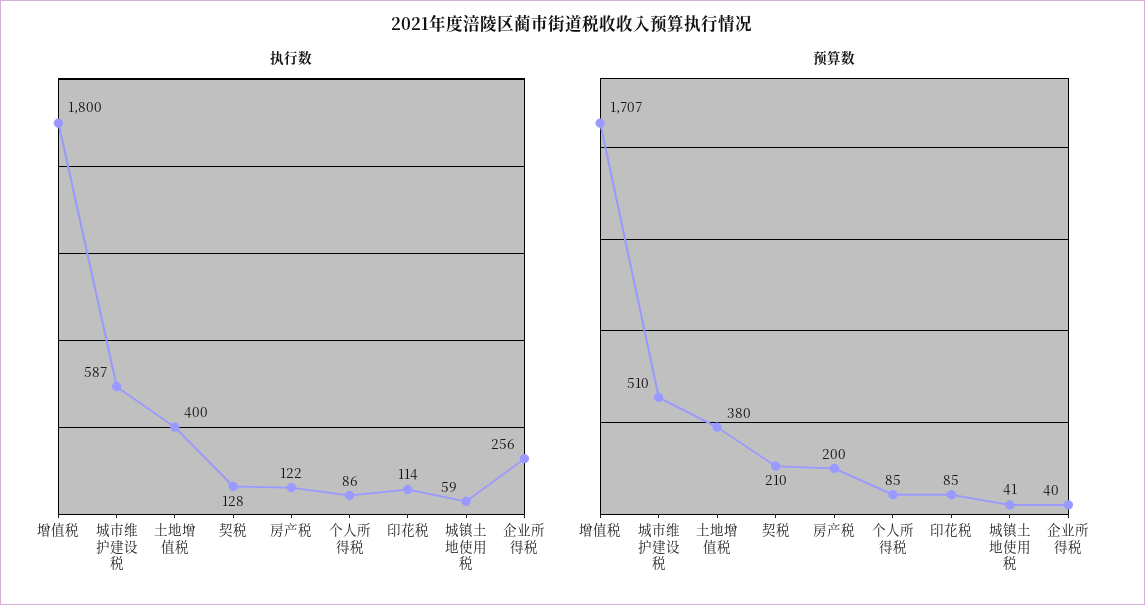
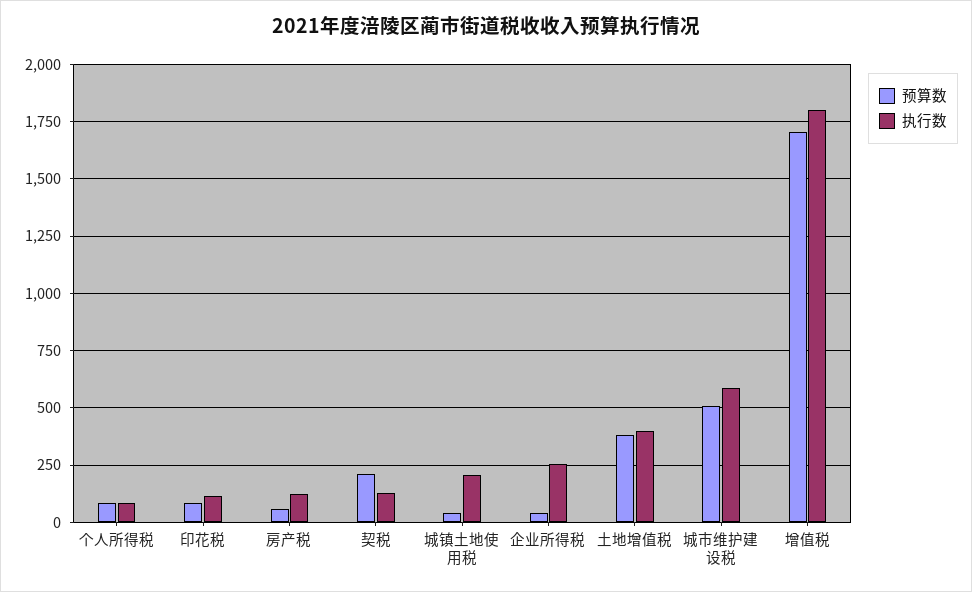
  {
    "执行数": {
      "增值税": 1800,
      "城市维护建设税": 587,
      "土地增值税": 400,
      "契税": 128,
      "房产税": 122,
      "个人所得税": 86,
      "印花税": 114,
-     "城镇土地使用税": 59,
+     "城镇土地使用税": 200,
      "企业所得税": 256
    },
    "预算数": {
      "增值税": 1707,
      "城市维护建设税": 510,
      "土地增值税": 380,
      "契税": 210,
-     "房产税": 200,
+     "房产税": 50,
      "个人所得税": 85,
      "印花税": 85,
      "城镇土地使用税": 41,
      "企业所得税": 40
    }
  }

